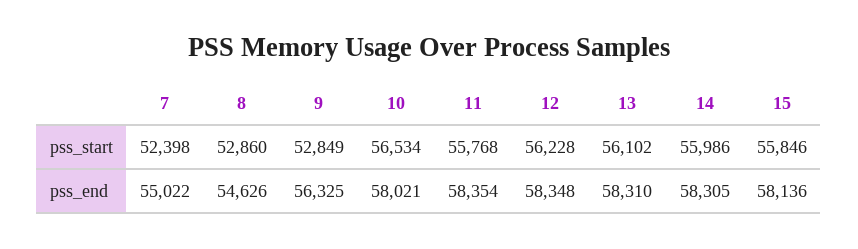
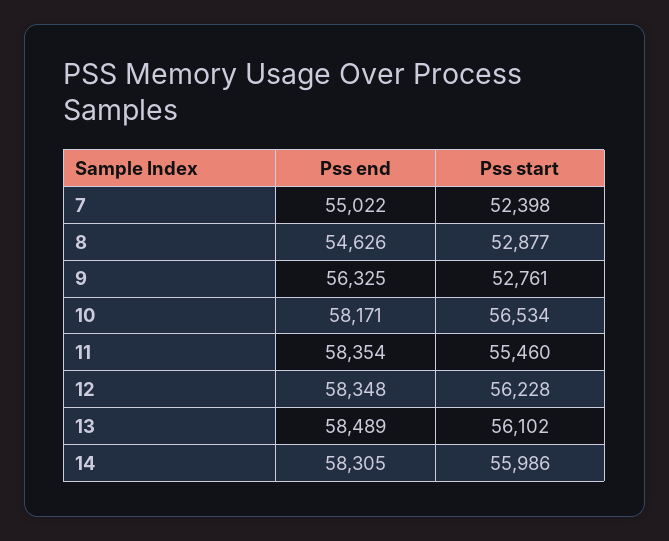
  {
    "7": {
      "pss_start": 52398,
      "pss_end": 55022
    },
    "8": {
-     "pss_start": 52860,
+     "pss_start": 52877,
      "pss_end": 54626
    },
    "9": {
-     "pss_start": 52849,
+     "pss_start": 52761,
      "pss_end": 56325
    },
    "10": {
      "pss_start": 56534,
-     "pss_end": 58021
+     "pss_end": 58171
    },
    "11": {
-     "pss_start": 55768,
+     "pss_start": 55460,
      "pss_end": 58354
    },
    "12": {
      "pss_start": 56228,
      "pss_end": 58348
    },
    "13": {
      "pss_start": 56102,
-     "pss_end": 58310
+     "pss_end": 58489
    },
    "14": {
      "pss_start": 55986,
      "pss_end": 58305
-   },
+   }
-   "15": {
-     "pss_start": 55846,
-     "pss_end": 58136
-   }
  }

